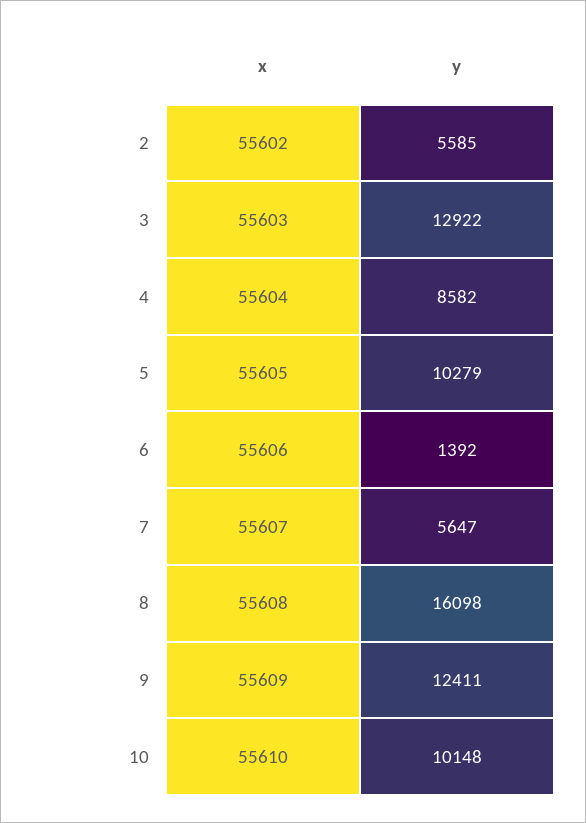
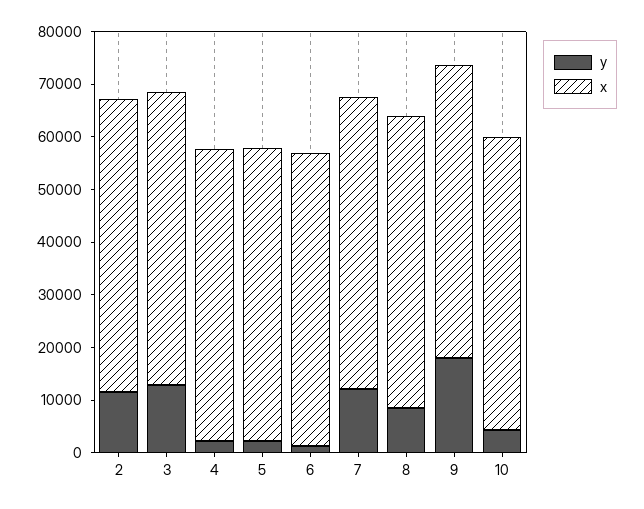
  {
    "x": {
      "2": 55602,
      "3": 55603,
      "4": 55604,
      "5": 55605,
      "6": 55606,
      "7": 55607,
      "8": 55608,
      "9": 55609,
      "10": 55610
    },
    "y": {
-     "2": 5585,
+     "2": 12000,
      "3": 12922,
-     "4": 8582,
+     "4": 2000,
-     "5": 10279,
+     "5": 2000,
      "6": 1392,
-     "7": 5647,
+     "7": 12000,
-     "8": 16098,
+     "8": 8000,
-     "9": 12411,
+     "9": 18000,
-     "10": 10148
+     "10": 4000
    }
  }

